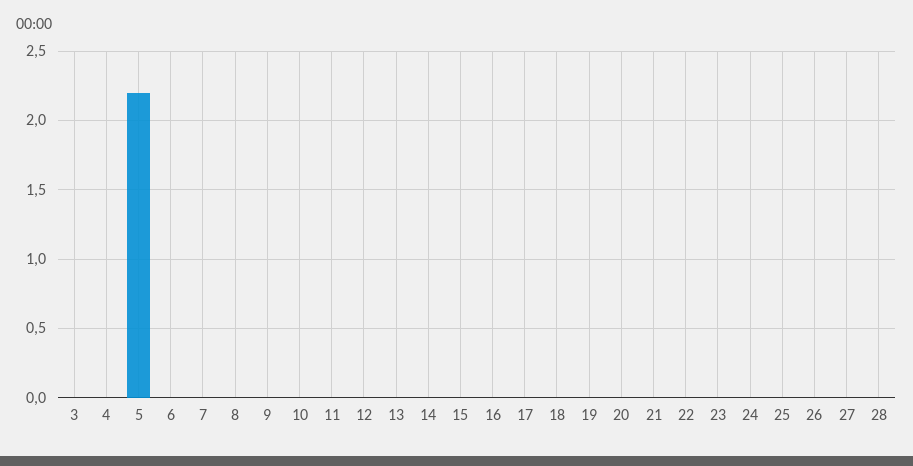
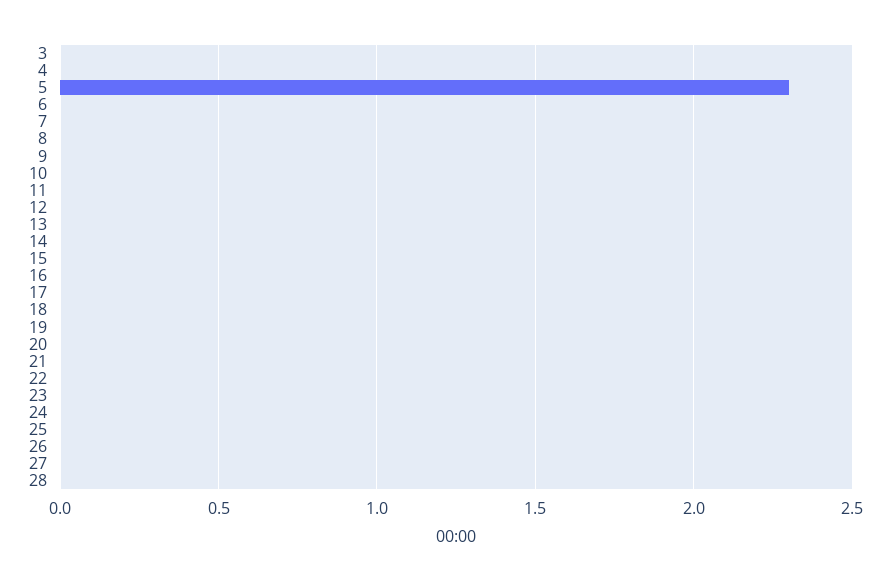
  {
    "3": 0,
    "4": 0,
-   "5": 2.2,
+   "5": 2.3,
    "6": 0,
    "7": 0,
    "8": 0,
    "9": 0,
    "10": 0,
    "11": 0,
    "12": 0,
    "13": 0,
    "14": 0,
    "15": 0,
    "16": 0,
    "17": 0,
    "18": 0,
    "19": 0,
    "20": 0,
    "21": 0,
    "22": 0,
    "23": 0,
    "24": 0,
    "25": 0,
    "26": 0,
    "27": 0,
    "28": 0
  }

